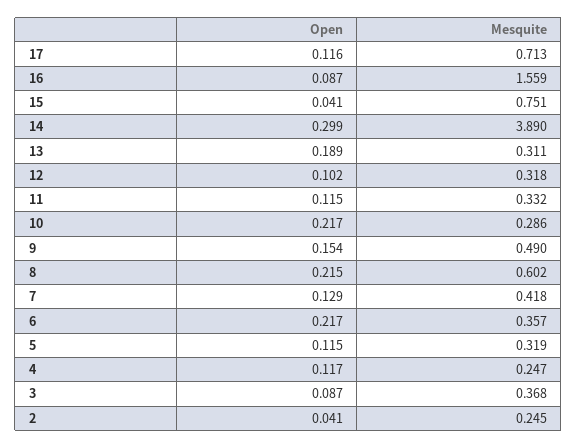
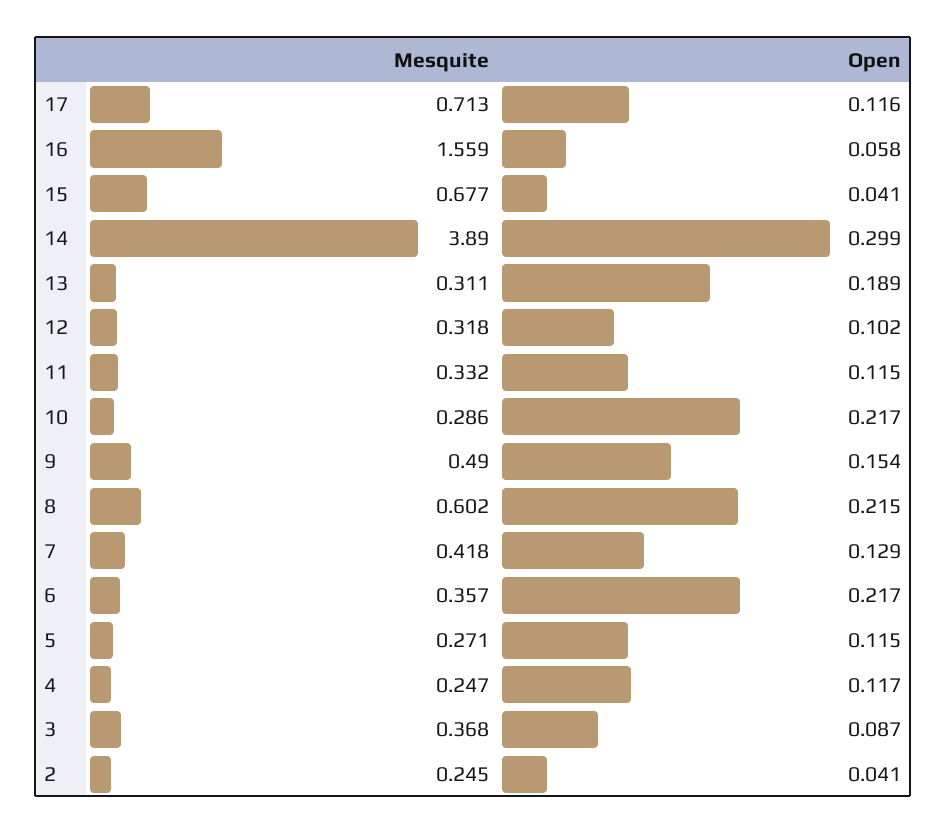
  {
    "Open": {
      "17": 0.116,
-     "16": 0.087,
+     "16": 0.058,
      "15": 0.041,
      "14": 0.299,
      "13": 0.189,
      "12": 0.102,
      "11": 0.115,
      "10": 0.217,
      "9": 0.154,
      "8": 0.215,
      "7": 0.129,
      "6": 0.217,
      "5": 0.115,
      "4": 0.117,
      "3": 0.087,
      "2": 0.041
    },
    "Mesquite": {
      "17": 0.713,
      "16": 1.559,
-     "15": 0.751,
+     "15": 0.677,
      "14": 3.89,
      "13": 0.311,
      "12": 0.318,
      "11": 0.332,
      "10": 0.286,
      "9": 0.49,
      "8": 0.602,
      "7": 0.418,
      "6": 0.357,
-     "5": 0.319,
+     "5": 0.271,
      "4": 0.247,
      "3": 0.368,
      "2": 0.245
    }
  }

